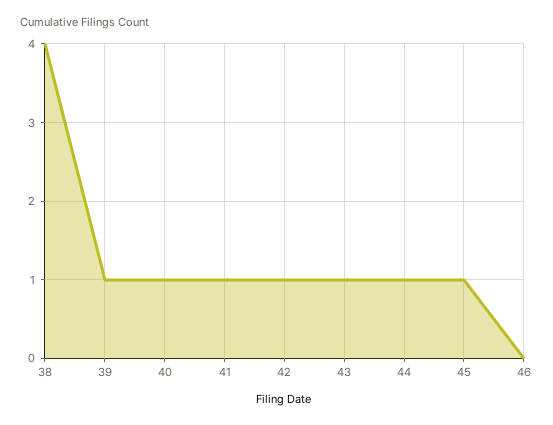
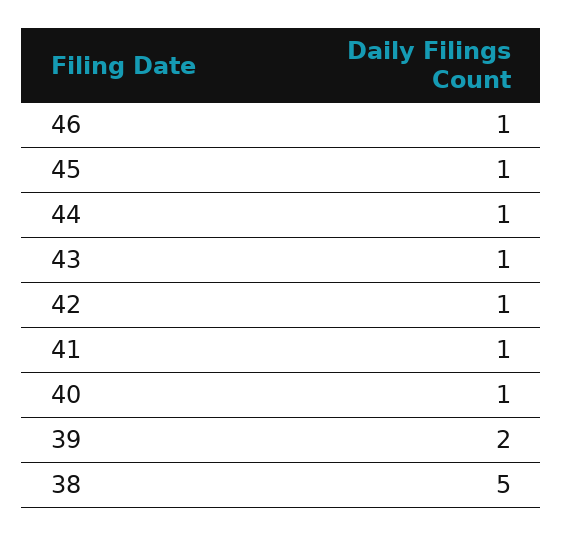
  {
-   "38": 4,
+   "38": 5,
-   "39": 1,
+   "39": 2,
    "40": 1,
    "41": 1,
    "42": 1,
    "43": 1,
    "44": 1,
    "45": 1,
-   "46": 0
+   "46": 1
  }

